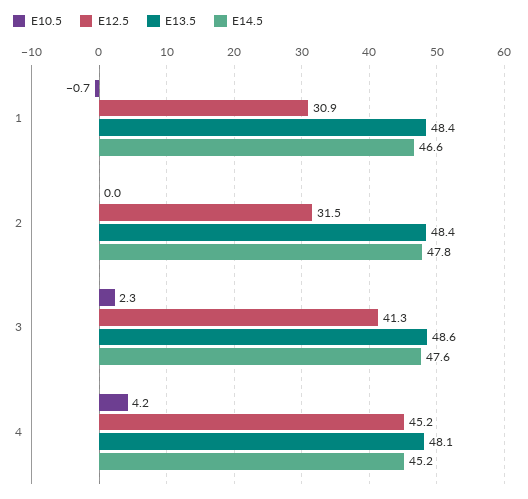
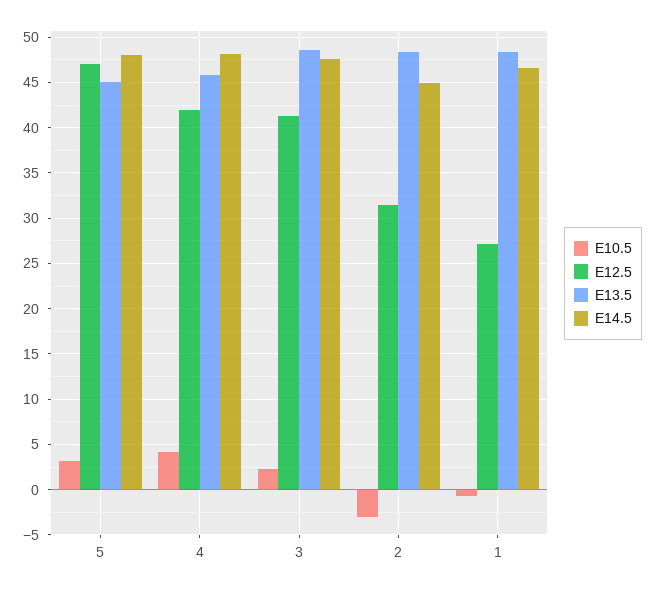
  {
    "E10.5": {
      "1": -0.7,
-     "2": 0,
+     "2": -3,
      "3": 2.3,
-     "4": 4.2
+     "4": 4.2,
+     "5": 3
    },
    "E12.5": {
-     "1": 30.9,
+     "1": 27,
      "2": 31.5,
      "3": 41.3,
-     "4": 45.2
+     "4": 42,
+     "5": 47
    },
    "E13.5": {
      "1": 48.4,
      "2": 48.4,
      "3": 48.6,
-     "4": 48.1
+     "4": 46,
+     "5": 45
    },
    "E14.5": {
      "1": 46.6,
-     "2": 47.8,
+     "2": 45,
      "3": 47.6,
-     "4": 45.2
+     "4": 48,
+     "5": 48
    }
  }

